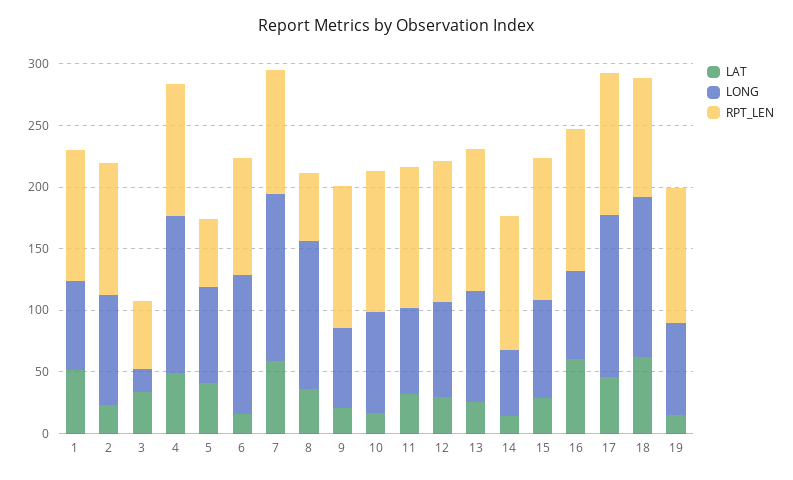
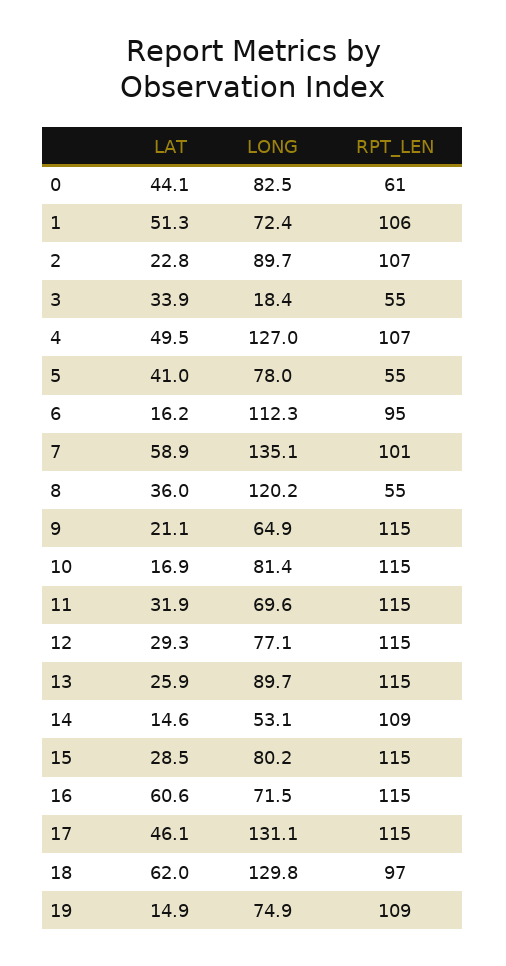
  {
    "LAT": {
      "1": 51.3,
      "2": 22.8,
      "3": 33.9,
      "4": 49.5,
      "5": 41,
      "6": 16.2,
      "7": 58.9,
      "8": 36,
      "9": 21.1,
      "10": 16.9,
      "11": 31.9,
      "12": 29.3,
      "13": 25.9,
      "14": 14.6,
      "15": 28.5,
      "16": 60.6,
      "17": 46.1,
      "18": 62,
-     "19": 14.9
+     "19": 14.9,
+     "0": 44.1
    },
    "LONG": {
      "1": 72.4,
      "2": 89.7,
      "3": 18.4,
      "4": 127,
      "5": 78,
      "6": 112.3,
      "7": 135.1,
      "8": 120.2,
      "9": 64.9,
      "10": 81.4,
      "11": 69.6,
      "12": 77.1,
      "13": 89.7,
      "14": 53.1,
      "15": 80.2,
      "16": 71.5,
      "17": 131.1,
      "18": 129.8,
-     "19": 74.9
+     "19": 74.9,
+     "0": 82.5
    },
    "RPT_LEN": {
      "1": 106,
      "2": 107,
      "3": 55,
      "4": 107,
      "5": 55,
      "6": 95,
      "7": 101,
      "8": 55,
      "9": 115,
      "10": 115,
      "11": 115,
      "12": 115,
      "13": 115,
      "14": 109,
      "15": 115,
      "16": 115,
      "17": 115,
      "18": 97,
-     "19": 109
+     "19": 109,
+     "0": 61
    }
  }

